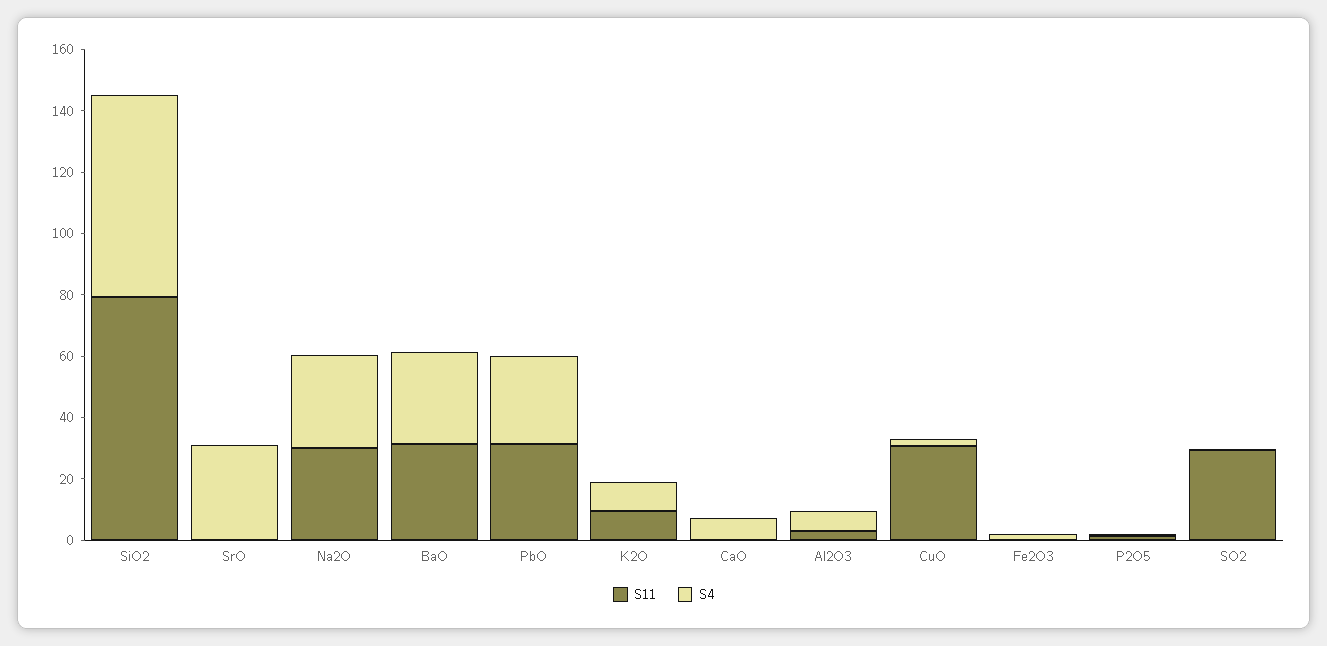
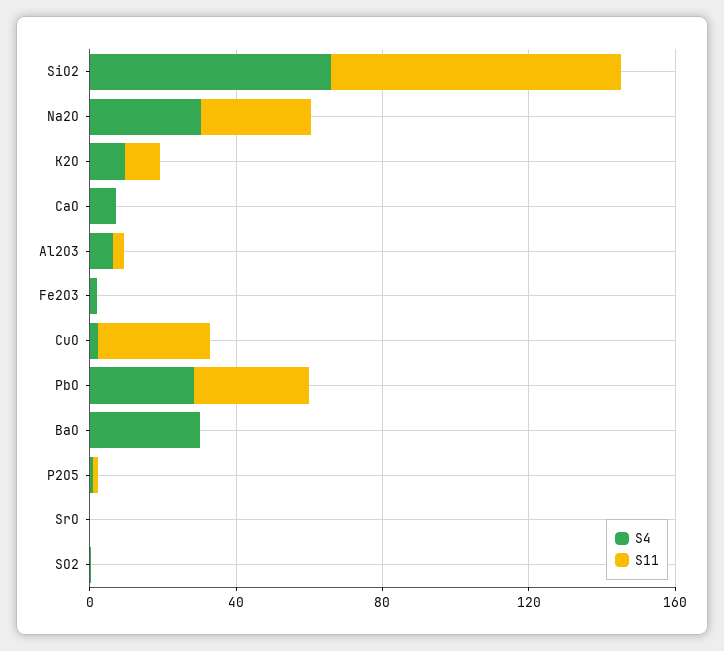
  {
    "S11": {
      "SiO2": 80,
      "SrO": 0,
      "Na2O": 30,
-     "BaO": 30,
+     "BaO": 0,
      "PbO": 30,
      "K2O": 10,
      "CaO": 0,
      "Al2O3": 5,
      "CuO": 30,
      "Fe2O3": 0,
      "P2O5": 0,
-     "SO2": 30
+     "SO2": 0
    },
    "S4": {
      "SiO2": 65,
-     "SrO": 30,
+     "SrO": 0,
      "Na2O": 30,
      "BaO": 30,
      "PbO": 30,
      "K2O": 10,
      "CaO": 5,
      "Al2O3": 5,
      "CuO": 0,
      "Fe2O3": 0,
      "P2O5": 0,
      "SO2": 0
    }
  }

